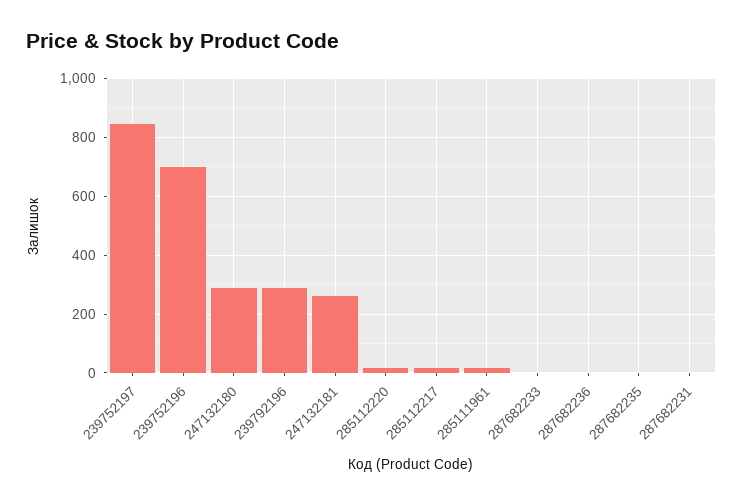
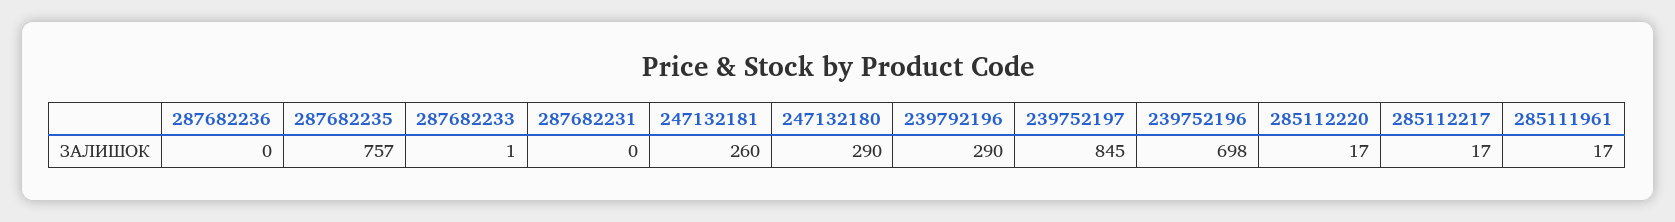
  {
    "239752197": 845,
    "239752196": 698,
    "247132180": 290,
    "239792196": 290,
    "247132181": 260,
    "285112220": 17,
    "285112217": 17,
    "285111961": 17,
    "287682233": 1,
    "287682236": 0,
-   "287682235": 0,
+   "287682235": 757,
    "287682231": 0
  }

